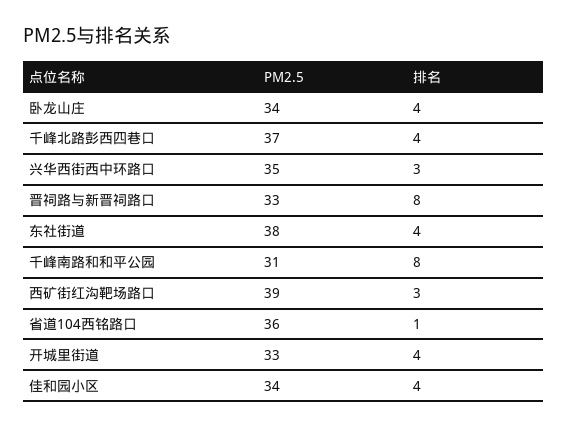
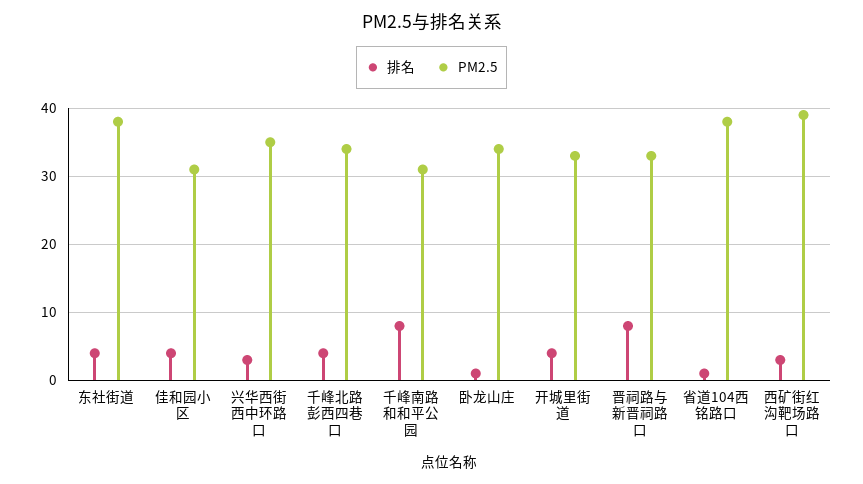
  {
    "PM2.5": {
      "卧龙山庄": 34,
-     "千峰北路彭西四巷口": 37,
+     "千峰北路彭西四巷口": 34,
      "兴华西街西中环路口": 35,
      "晋祠路与新晋祠路口": 33,
      "东社街道": 38,
      "千峰南路和和平公园": 31,
      "西矿街红沟靶场路口": 39,
-     "省道104西铭路口": 36,
+     "省道104西铭路口": 38,
      "开城里街道": 33,
-     "佳和园小区": 34
+     "佳和园小区": 31
    },
    "排名": {
-     "卧龙山庄": 4,
+     "卧龙山庄": 1,
      "千峰北路彭西四巷口": 4,
      "兴华西街西中环路口": 3,
      "晋祠路与新晋祠路口": 8,
      "东社街道": 4,
      "千峰南路和和平公园": 8,
      "西矿街红沟靶场路口": 3,
      "省道104西铭路口": 1,
      "开城里街道": 4,
      "佳和园小区": 4
    }
  }

